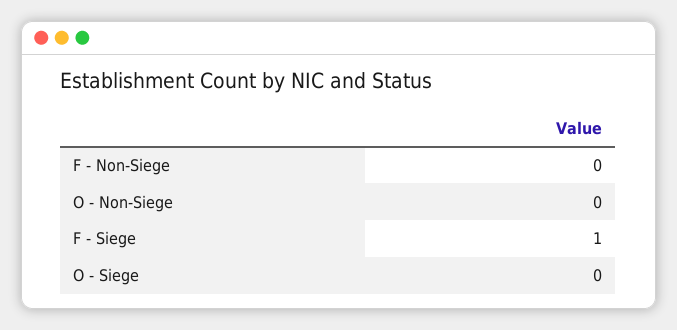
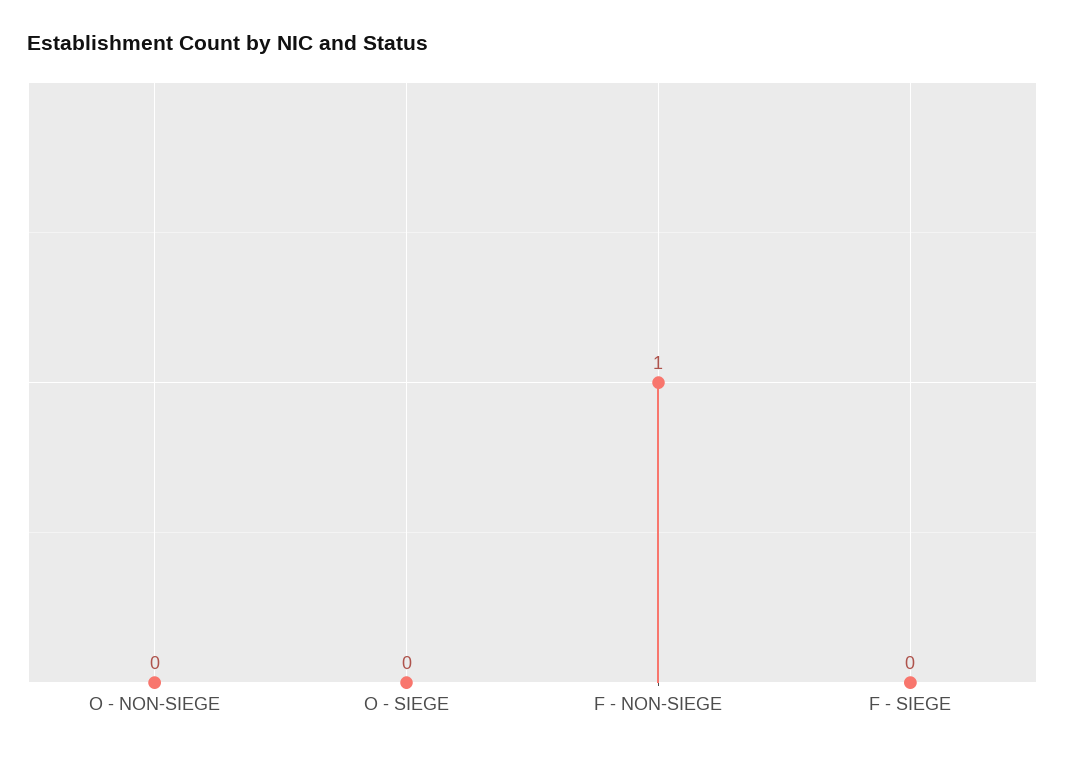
  {
-   "F - Non-Siege": 0,
+   "F - Non-Siege": 1,
    "O - Non-Siege": 0,
-   "F - Siege": 1,
+   "F - Siege": 0,
    "O - Siege": 0
  }

